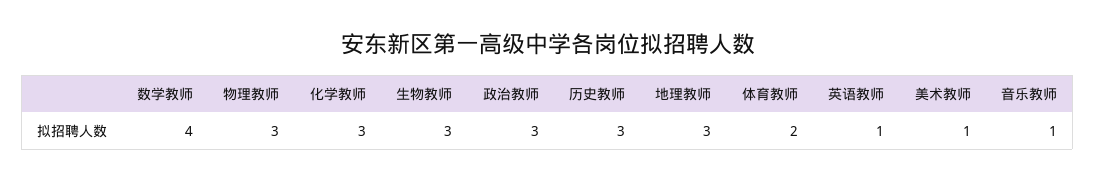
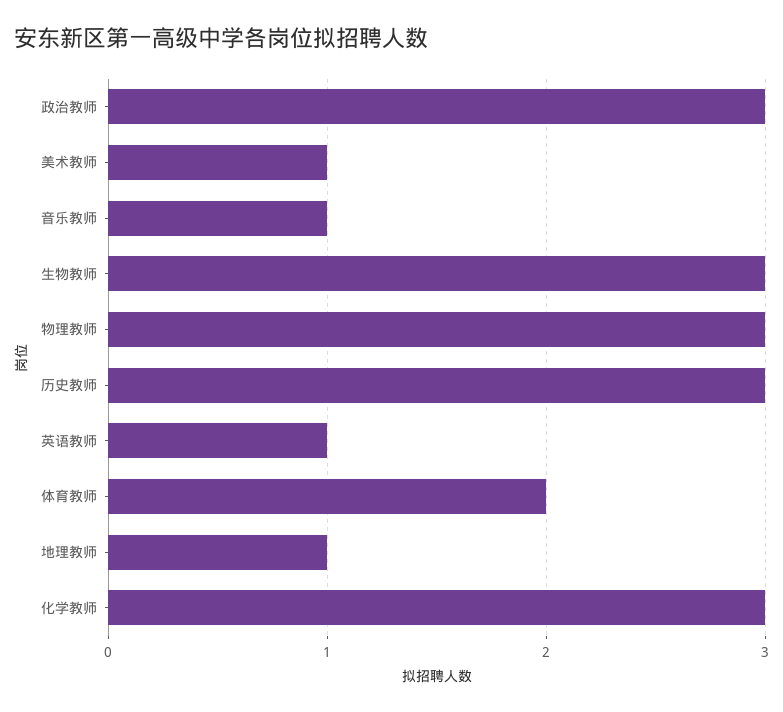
  {
-   "数学教师": 4,
    "物理教师": 3,
    "化学教师": 3,
    "生物教师": 3,
    "政治教师": 3,
    "历史教师": 3,
-   "地理教师": 3,
+   "地理教师": 1,
    "体育教师": 2,
    "英语教师": 1,
    "美术教师": 1,
    "音乐教师": 1
  }

